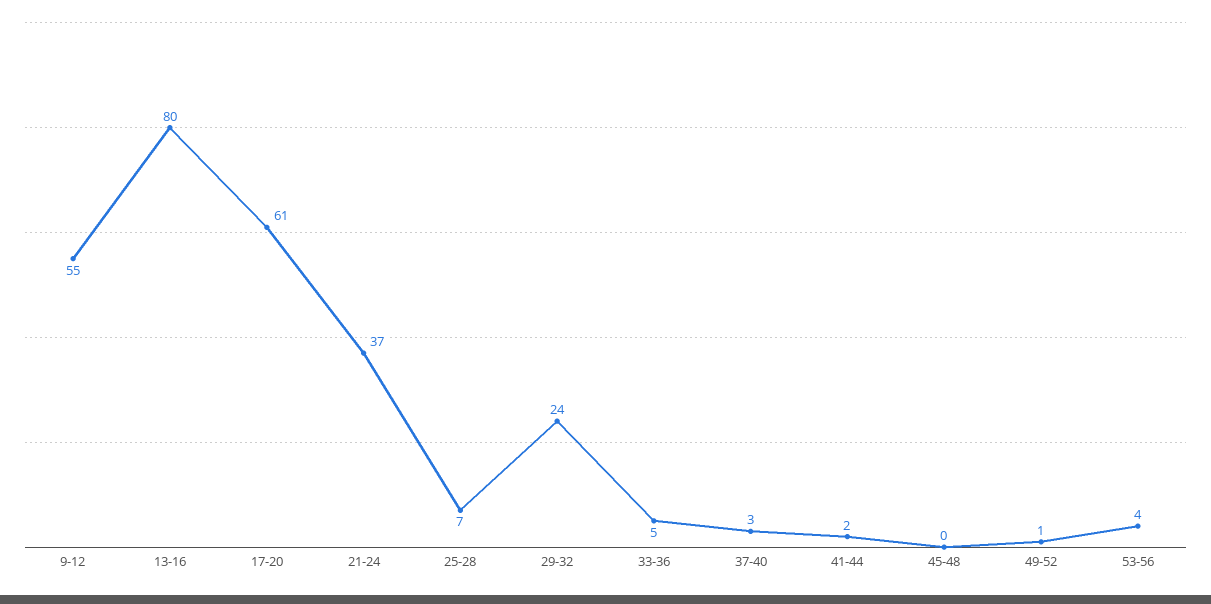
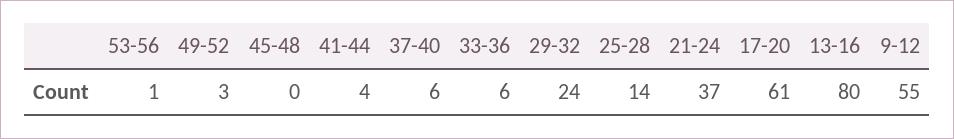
  {
    "9-12": 55,
    "13-16": 80,
    "17-20": 61,
    "21-24": 37,
-   "25-28": 7,
+   "25-28": 14,
    "29-32": 24,
-   "33-36": 5,
+   "33-36": 6,
-   "37-40": 3,
+   "37-40": 6,
-   "41-44": 2,
+   "41-44": 4,
    "45-48": 0,
-   "49-52": 1,
+   "49-52": 3,
-   "53-56": 4
+   "53-56": 1
  }

